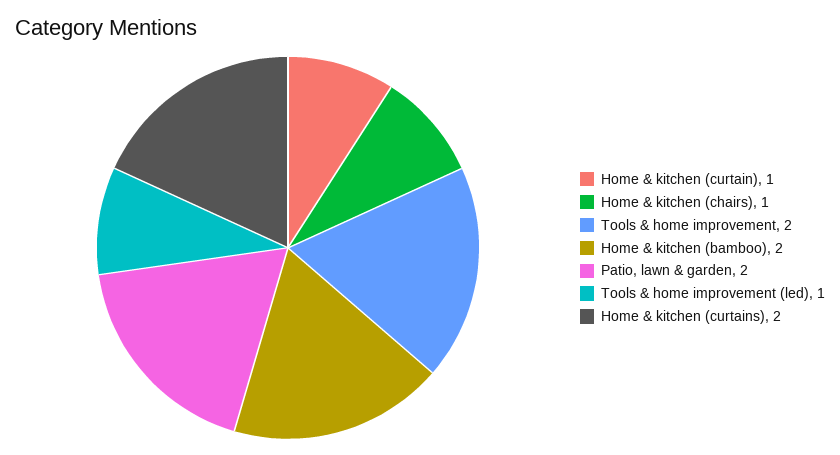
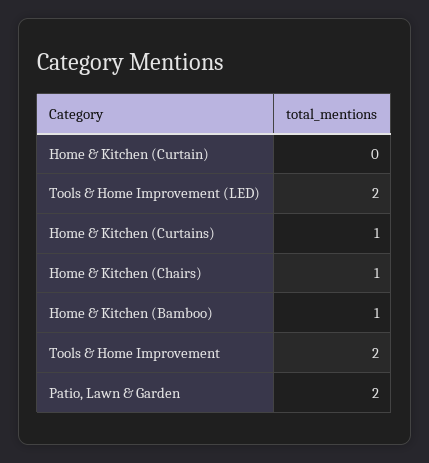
  {
-   "Home & kitchen (curtain)": 1,
+   "Home & kitchen (curtain)": 0,
    "Home & kitchen (chairs)": 1,
    "Tools & home improvement": 2,
-   "Home & kitchen (bamboo)": 2,
+   "Home & kitchen (bamboo)": 1,
    "Patio, lawn & garden": 2,
-   "Tools & home improvement (led)": 1,
+   "Tools & home improvement (led)": 2,
-   "Home & kitchen (curtains)": 2
+   "Home & kitchen (curtains)": 1
  }

